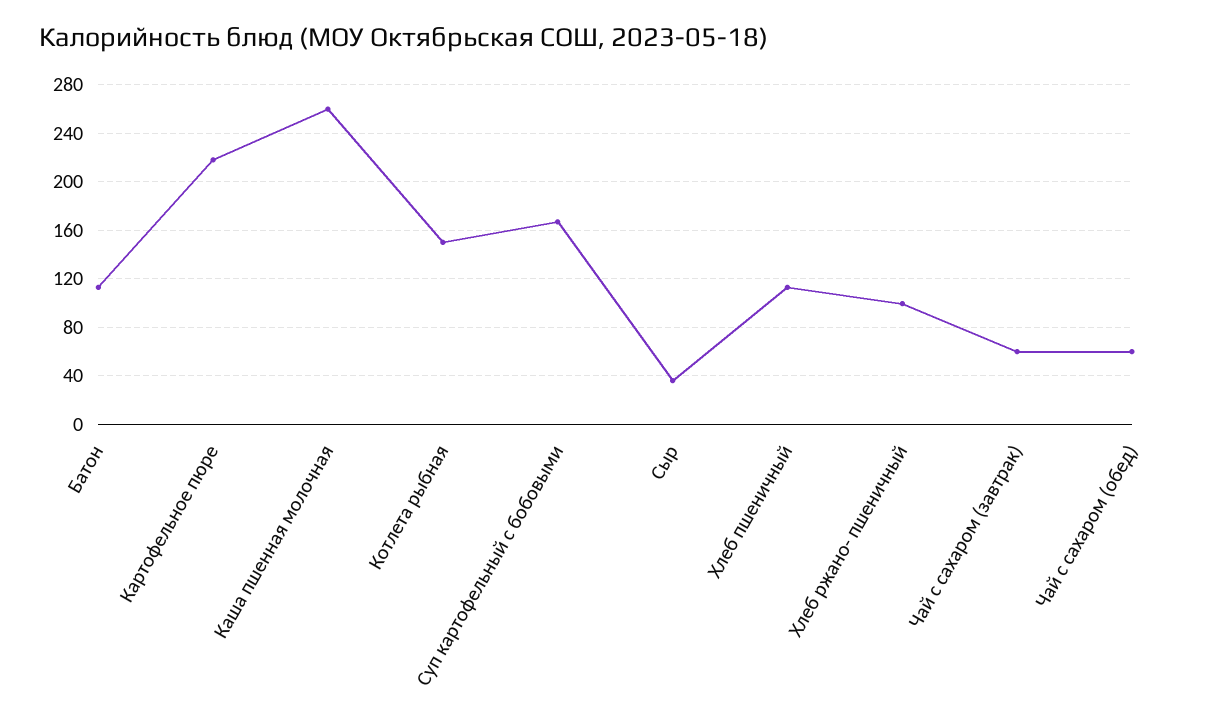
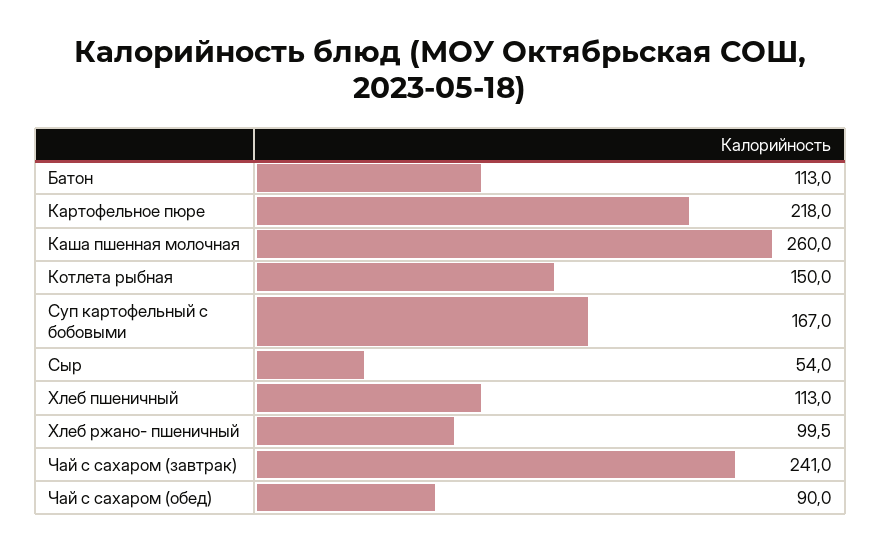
  {
    "Батон": 113,
    "Картофельное пюре": 218,
    "Каша пшенная молочная": 260,
    "Котлета рыбная": 150,
    "Суп картофельный с бобовыми": 167,
-   "Сыр": 35,
+   "Сыр": 54,
    "Хлеб пшеничный": 113,
    "Хлеб ржано- пшеничный": 99.5,
-   "Чай с сахаром (завтрак)": 60,
+   "Чай с сахаром (завтрак)": 241,
-   "Чай с сахаром (обед)": 60
+   "Чай с сахаром (обед)": 90
  }

